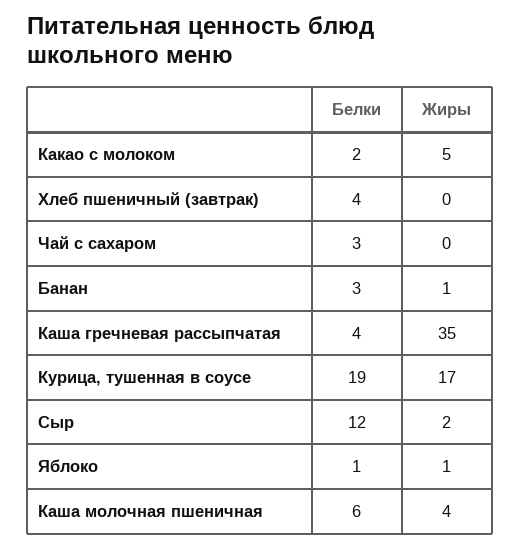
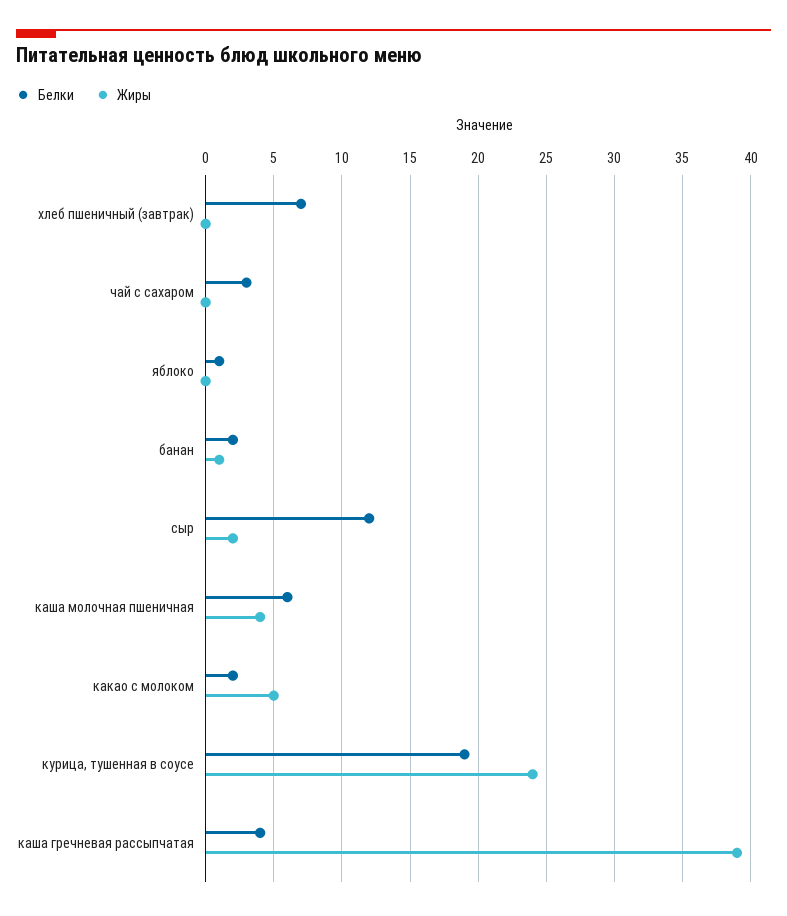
  {
    "Белки": {
      "Какао с молоком": 2,
-     "Хлеб пшеничный (завтрак)": 4,
+     "Хлеб пшеничный (завтрак)": 7,
      "Чай с сахаром": 3,
-     "Банан": 3,
+     "Банан": 2,
      "Каша гречневая рассыпчатая": 4,
      "Курица, тушенная в соусе": 19,
      "Сыр": 12,
      "Яблоко": 1,
      "Каша молочная пшеничная": 6
    },
    "Жиры": {
      "Какао с молоком": 5,
      "Хлеб пшеничный (завтрак)": 0,
      "Чай с сахаром": 0,
      "Банан": 1,
-     "Каша гречневая рассыпчатая": 35,
+     "Каша гречневая рассыпчатая": 39,
-     "Курица, тушенная в соусе": 17,
+     "Курица, тушенная в соусе": 24,
      "Сыр": 2,
-     "Яблоко": 1,
+     "Яблоко": 0,
      "Каша молочная пшеничная": 4
    }
  }

